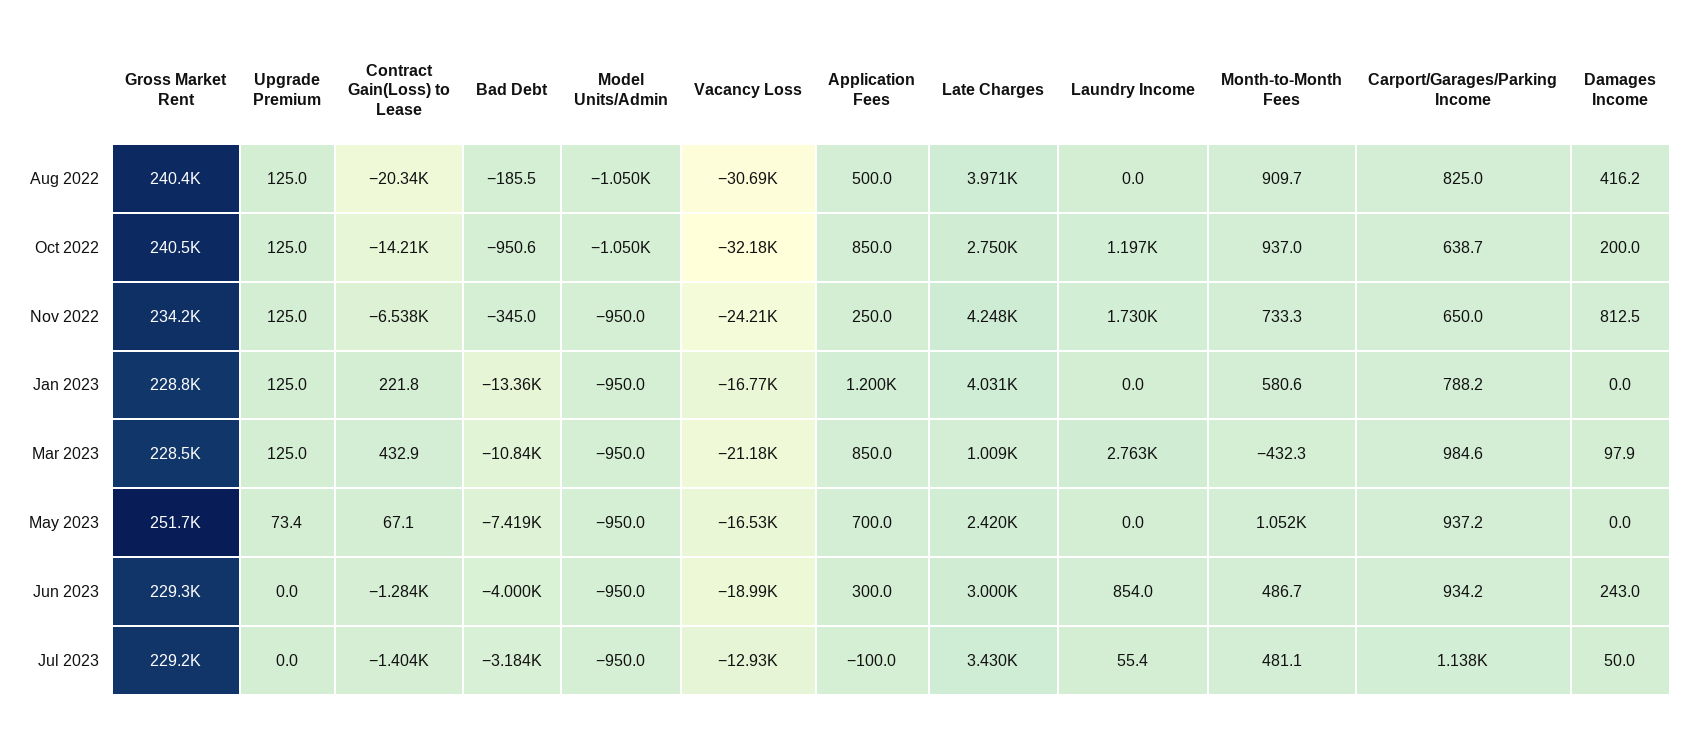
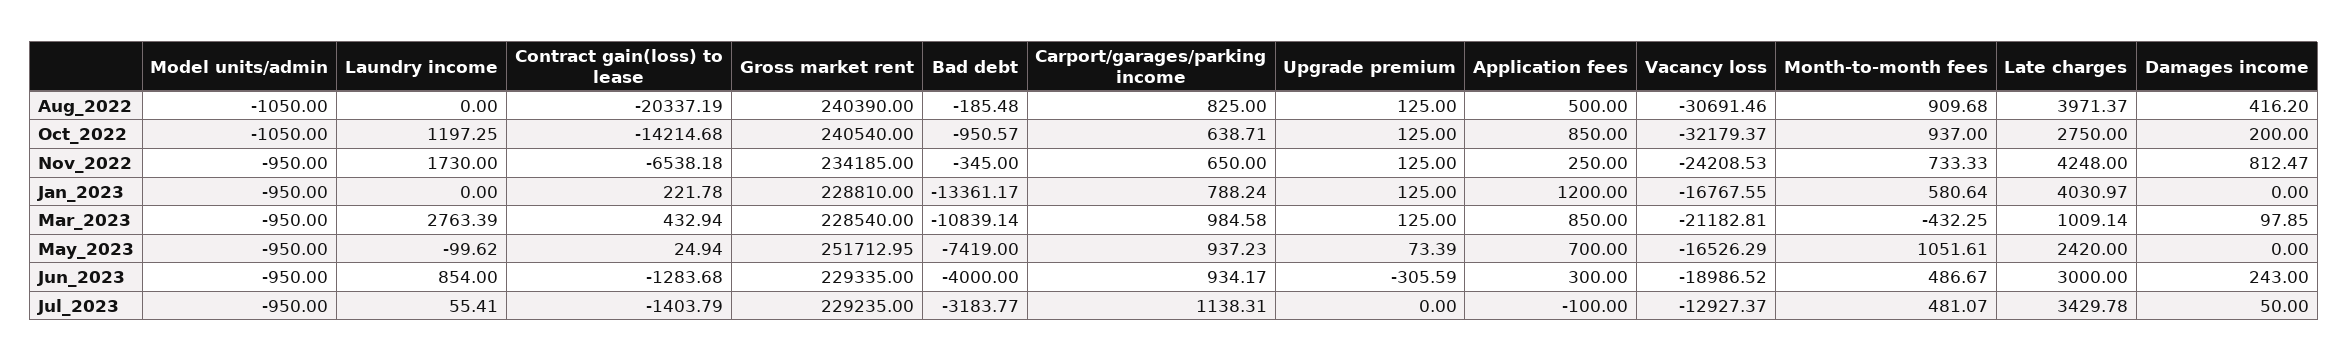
  {
    "Gross Market Rent": {
      "Aug 2022": 240390,
      "Oct 2022": 240540,
      "Nov 2022": 234185,
      "Jan 2023": 228810,
      "Mar 2023": 228540,
      "May 2023": 251712.95,
      "Jun 2023": 229335,
      "Jul 2023": 229235
    },
    "Upgrade Premium": {
      "Aug 2022": 125,
      "Oct 2022": 125,
      "Nov 2022": 125,
      "Jan 2023": 125,
      "Mar 2023": 125,
      "May 2023": 73.39,
-     "Jun 2023": 0,
+     "Jun 2023": -305.59,
      "Jul 2023": 0
    },
    "Contract Gain(Loss) to Lease": {
      "Aug 2022": -20337.19,
      "Oct 2022": -14214.68,
      "Nov 2022": -6538.18,
      "Jan 2023": 221.78,
      "Mar 2023": 432.94,
-     "May 2023": 67.1,
+     "May 2023": 24.94,
      "Jun 2023": -1283.68,
      "Jul 2023": -1403.79
    },
    "Bad Debt": {
      "Aug 2022": -185.48,
      "Oct 2022": -950.57,
      "Nov 2022": -345,
      "Jan 2023": -13361.17,
      "Mar 2023": -10839.14,
      "May 2023": -7419,
      "Jun 2023": -4000,
      "Jul 2023": -3183.77
    },
    "Model Units/Admin": {
      "Aug 2022": -1050,
      "Oct 2022": -1050,
      "Nov 2022": -950,
      "Jan 2023": -950,
      "Mar 2023": -950,
      "May 2023": -950,
      "Jun 2023": -950,
      "Jul 2023": -950
    },
    "Vacancy Loss": {
      "Aug 2022": -30691.46,
      "Oct 2022": -32179.37,
      "Nov 2022": -24208.53,
      "Jan 2023": -16767.55,
      "Mar 2023": -21182.81,
      "May 2023": -16526.29,
      "Jun 2023": -18986.52,
      "Jul 2023": -12927.37
    },
    "Application Fees": {
      "Aug 2022": 500,
      "Oct 2022": 850,
      "Nov 2022": 250,
      "Jan 2023": 1200,
      "Mar 2023": 850,
      "May 2023": 700,
      "Jun 2023": 300,
      "Jul 2023": -100
    },
    "Late Charges": {
      "Aug 2022": 3971.37,
      "Oct 2022": 2750,
      "Nov 2022": 4248,
      "Jan 2023": 4030.97,
      "Mar 2023": 1009.14,
      "May 2023": 2420,
      "Jun 2023": 3000,
      "Jul 2023": 3429.78
    },
    "Laundry Income": {
      "Aug 2022": 0,
      "Oct 2022": 1197.25,
      "Nov 2022": 1730,
      "Jan 2023": 0,
      "Mar 2023": 2763.39,
-     "May 2023": 0,
+     "May 2023": -99.62,
      "Jun 2023": 854,
      "Jul 2023": 55.41
    },
    "Month-to-Month Fees": {
      "Aug 2022": 909.68,
      "Oct 2022": 937,
      "Nov 2022": 733.33,
      "Jan 2023": 580.64,
      "Mar 2023": -432.25,
      "May 2023": 1051.61,
      "Jun 2023": 486.67,
      "Jul 2023": 481.07
    },
    "Carport/Garages/Parking Income": {
      "Aug 2022": 825,
      "Oct 2022": 638.71,
      "Nov 2022": 650,
      "Jan 2023": 788.24,
      "Mar 2023": 984.58,
      "May 2023": 937.23,
      "Jun 2023": 934.17,
      "Jul 2023": 1138.31
    },
    "Damages Income": {
      "Aug 2022": 416.2,
      "Oct 2022": 200,
      "Nov 2022": 812.47,
      "Jan 2023": 0,
      "Mar 2023": 97.85,
      "May 2023": 0,
      "Jun 2023": 243,
      "Jul 2023": 50
    }
  }

